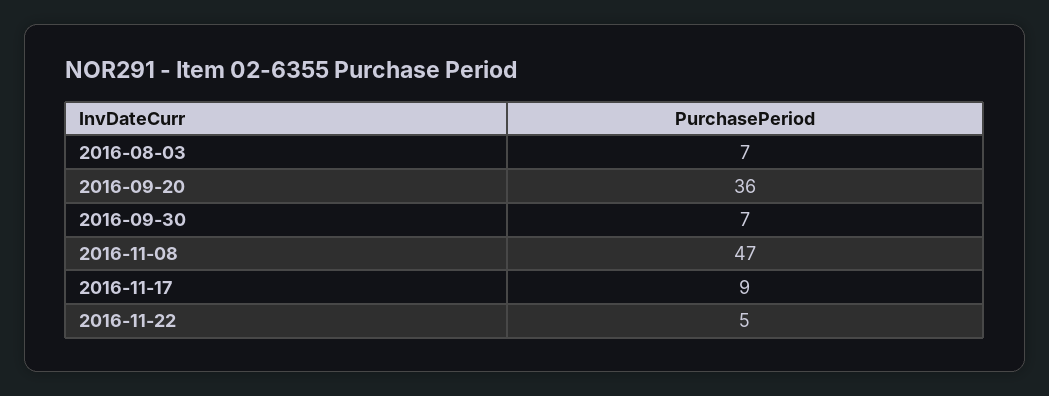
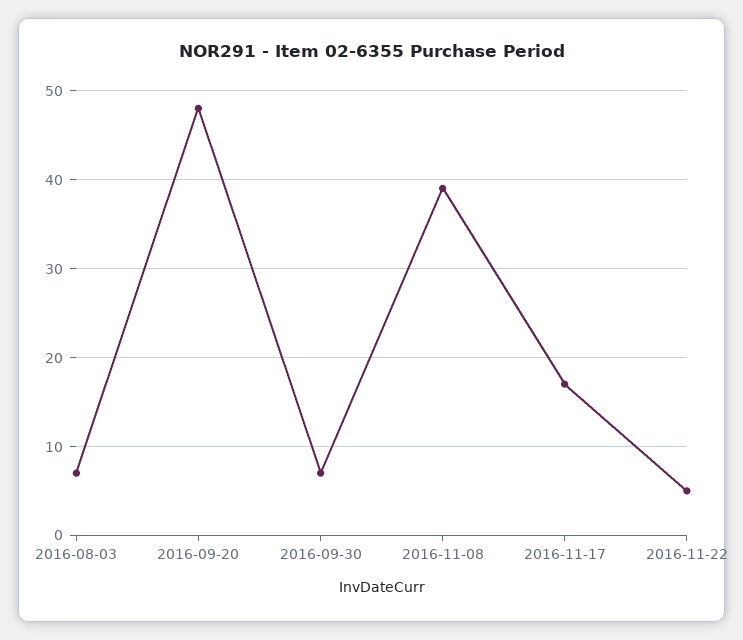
  {
    "2016-08-03": 7,
-   "2016-09-20": 36,
+   "2016-09-20": 48,
    "2016-09-30": 7,
-   "2016-11-08": 47,
+   "2016-11-08": 39,
-   "2016-11-17": 9,
+   "2016-11-17": 17,
    "2016-11-22": 5
  }

